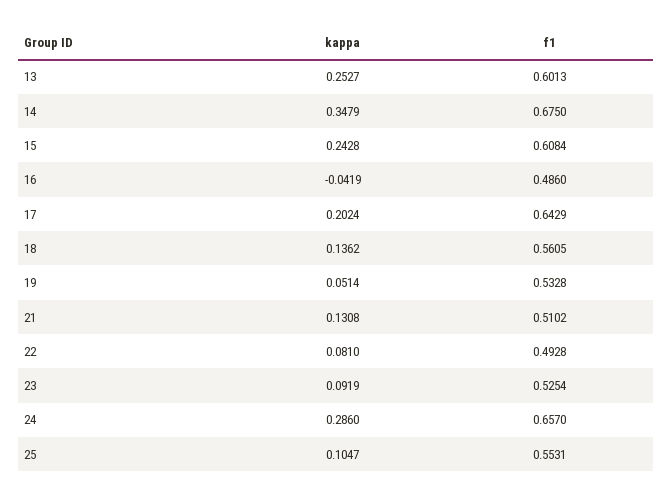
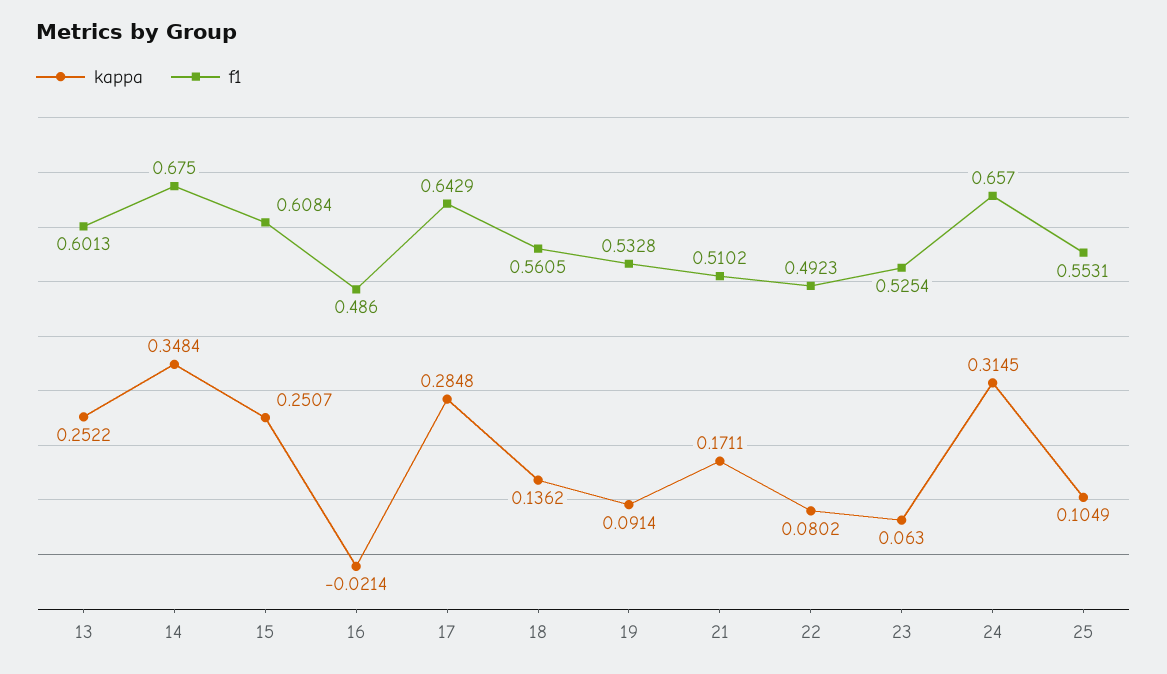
  {
    "kappa": {
-     "13": 0.2527,
+     "13": 0.2522,
-     "14": 0.3479,
+     "14": 0.3484,
-     "15": 0.2428,
+     "15": 0.2507,
-     "16": -0.0419,
+     "16": -0.0214,
-     "17": 0.2024,
+     "17": 0.2848,
      "18": 0.1362,
-     "19": 0.0514,
+     "19": 0.0914,
-     "21": 0.1308,
+     "21": 0.1711,
-     "22": 0.081,
+     "22": 0.0802,
-     "23": 0.0919,
+     "23": 0.063,
-     "24": 0.286,
+     "24": 0.3145,
-     "25": 0.1047
+     "25": 0.1049
    },
    "f1": {
      "13": 0.6013,
      "14": 0.675,
      "15": 0.6084,
      "16": 0.486,
      "17": 0.6429,
      "18": 0.5605,
      "19": 0.5328,
      "21": 0.5102,
-     "22": 0.4928,
+     "22": 0.4923,
      "23": 0.5254,
      "24": 0.657,
      "25": 0.5531
    }
  }

